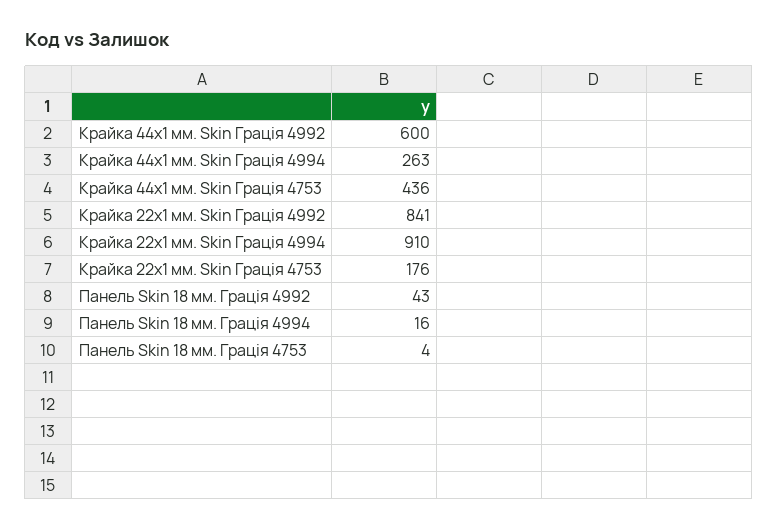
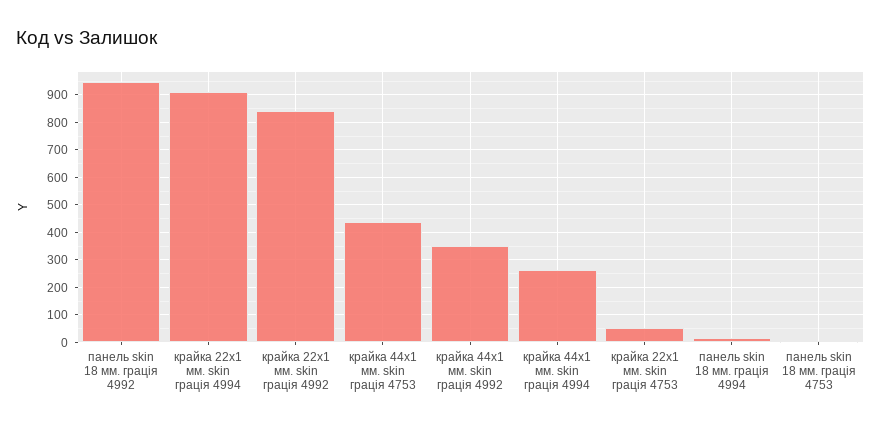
  {
-   "Крайка 44x1 мм. Skin Грація 4992": 600,
+   "Крайка 44x1 мм. Skin Грація 4992": 350,
    "Крайка 44x1 мм. Skin Грація 4994": 263,
    "Крайка 44x1 мм. Skin Грація 4753": 436,
    "Крайка 22x1 мм. Skin Грація 4992": 841,
    "Крайка 22x1 мм. Skin Грація 4994": 910,
-   "Крайка 22x1 мм. Skin Грація 4753": 176,
+   "Крайка 22x1 мм. Skin Грація 4753": 50,
-   "Панель Skin 18 мм. Грація 4992": 43,
+   "Панель Skin 18 мм. Грація 4992": 950,
    "Панель Skin 18 мм. Грація 4994": 16,
    "Панель Skin 18 мм. Грація 4753": 4
  }

